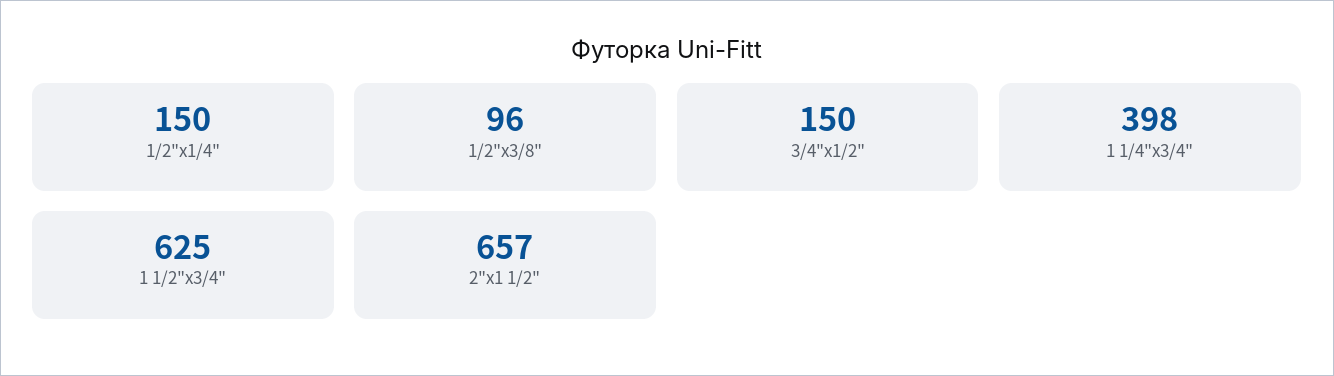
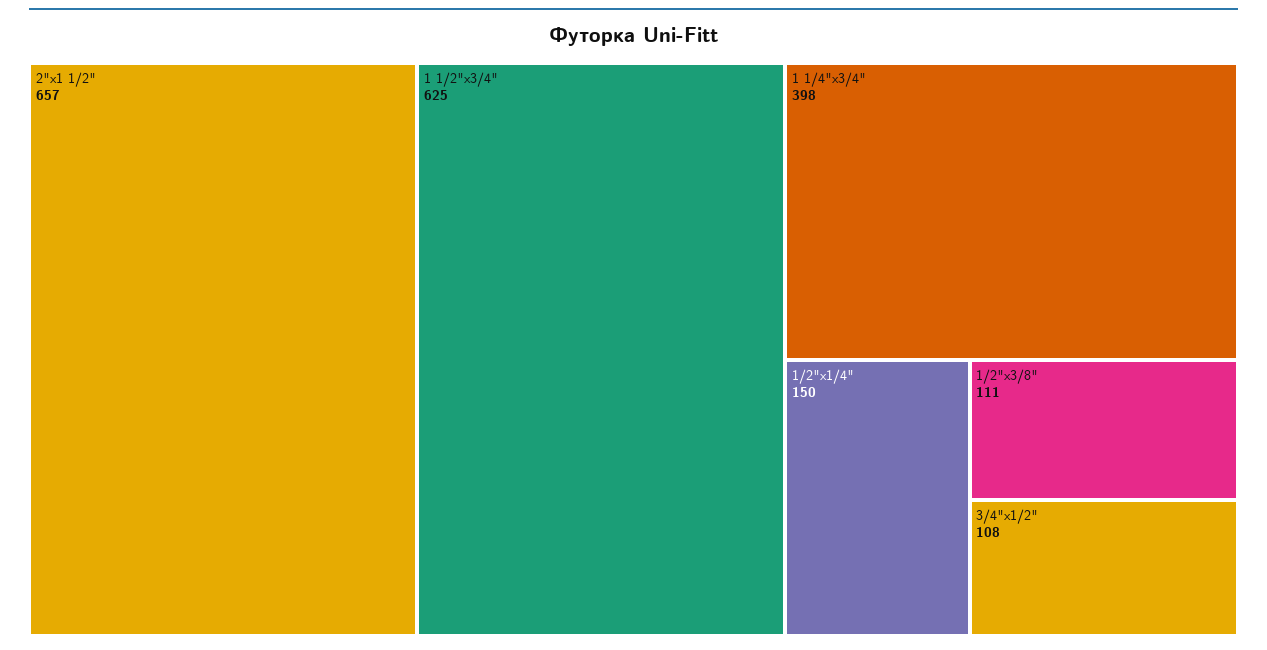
  {
    "1/2\"x1/4\"": 150,
-   "1/2\"x3/8\"": 96,
+   "1/2\"x3/8\"": 111,
-   "3/4\"x1/2\"": 150,
+   "3/4\"x1/2\"": 108,
    "1 1/4\"x3/4\"": 398,
    "1 1/2\"x3/4\"": 625,
    "2\"x1 1/2\"": 657
  }

